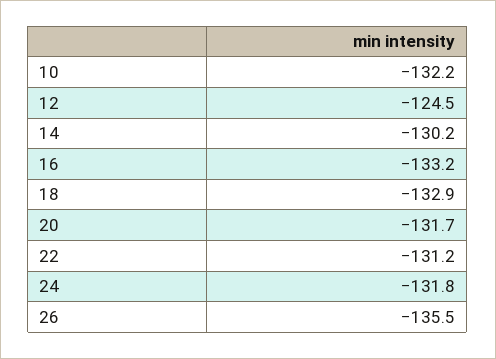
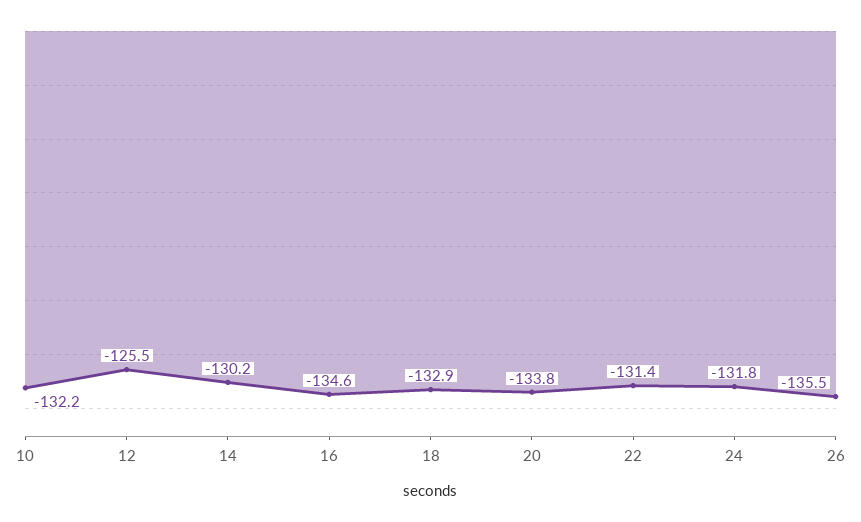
  {
    "10": -132.2,
-   "12": -124.5,
+   "12": -125.5,
    "14": -130.2,
-   "16": -133.2,
+   "16": -134.6,
    "18": -132.9,
-   "20": -131.7,
+   "20": -133.8,
-   "22": -131.2,
+   "22": -131.4,
    "24": -131.8,
    "26": -135.5
  }

